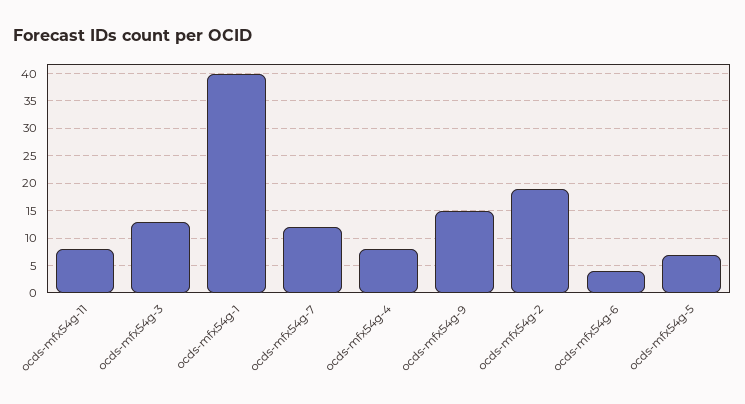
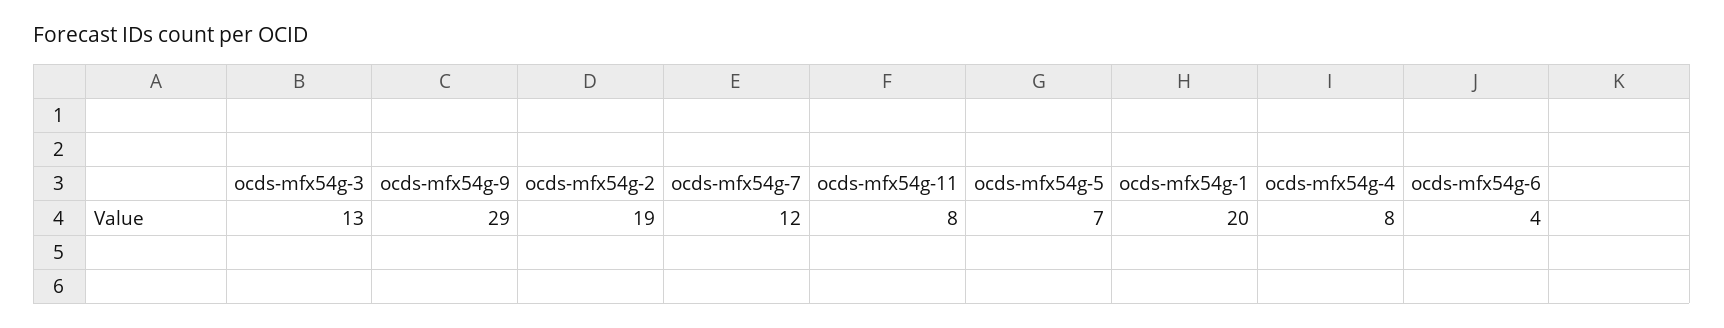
  {
    "ocds-mfx54g-11": 8,
    "ocds-mfx54g-3": 13,
-   "ocds-mfx54g-1": 40,
+   "ocds-mfx54g-1": 20,
    "ocds-mfx54g-7": 12,
    "ocds-mfx54g-4": 8,
-   "ocds-mfx54g-9": 15,
+   "ocds-mfx54g-9": 29,
    "ocds-mfx54g-2": 19,
    "ocds-mfx54g-6": 4,
    "ocds-mfx54g-5": 7
  }

